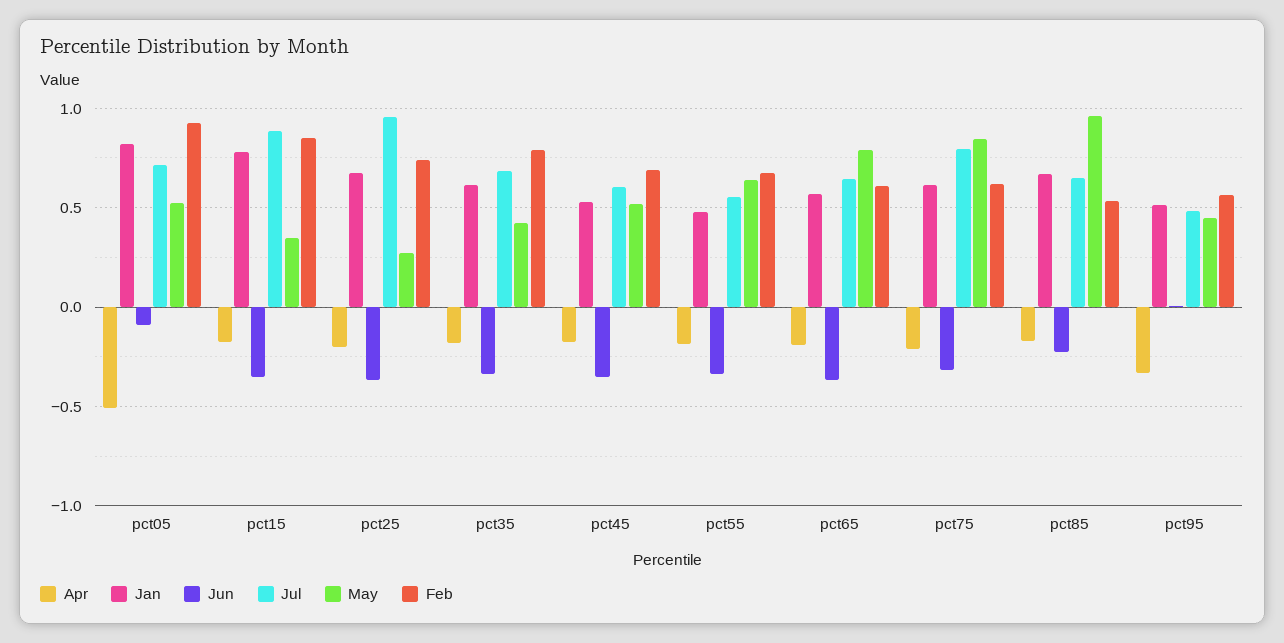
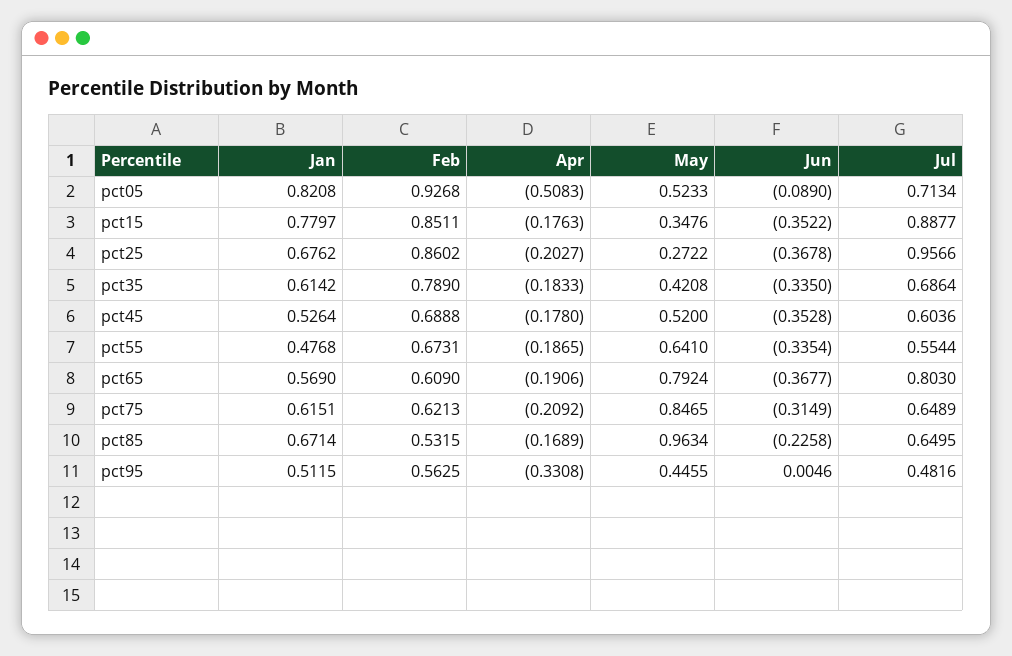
  {
    "Apr": {
      "pct05": -0.5083,
      "pct15": -0.1763,
      "pct25": -0.2027,
      "pct35": -0.1833,
      "pct45": -0.178,
      "pct55": -0.1865,
      "pct65": -0.1906,
      "pct75": -0.2092,
      "pct85": -0.1689,
      "pct95": -0.3308
    },
    "Jan": {
      "pct05": 0.8208,
      "pct15": 0.7797,
      "pct25": 0.6762,
      "pct35": 0.6142,
      "pct45": 0.5264,
      "pct55": 0.4768,
      "pct65": 0.569,
      "pct75": 0.6151,
      "pct85": 0.6714,
      "pct95": 0.5115
    },
    "Jun": {
      "pct05": -0.089,
      "pct15": -0.3522,
      "pct25": -0.3678,
      "pct35": -0.335,
      "pct45": -0.3528,
      "pct55": -0.3354,
      "pct65": -0.3677,
      "pct75": -0.3149,
      "pct85": -0.2258,
      "pct95": 0.0046
    },
    "Jul": {
      "pct05": 0.7134,
      "pct15": 0.8877,
      "pct25": 0.9566,
      "pct35": 0.6864,
      "pct45": 0.6036,
      "pct55": 0.5544,
-     "pct65": 0.65,
+     "pct65": 0.803,
-     "pct75": 0.8,
+     "pct75": 0.6489,
      "pct85": 0.6495,
      "pct95": 0.4816
    },
    "May": {
      "pct05": 0.5233,
      "pct15": 0.3476,
      "pct25": 0.2722,
      "pct35": 0.4208,
      "pct45": 0.52,
      "pct55": 0.641,
      "pct65": 0.7924,
      "pct75": 0.8465,
      "pct85": 0.9634,
      "pct95": 0.4455
    },
    "Feb": {
      "pct05": 0.9268,
      "pct15": 0.8511,
-     "pct25": 0.75,
+     "pct25": 0.8602,
      "pct35": 0.789,
      "pct45": 0.6888,
      "pct55": 0.6731,
      "pct65": 0.609,
      "pct75": 0.6213,
      "pct85": 0.5315,
      "pct95": 0.5625
    }
  }

